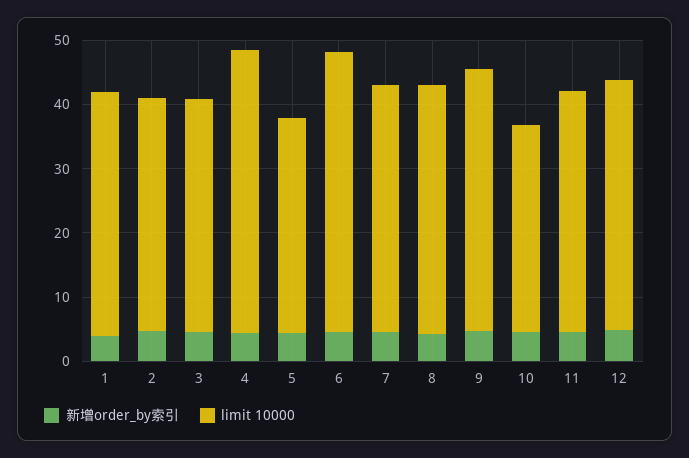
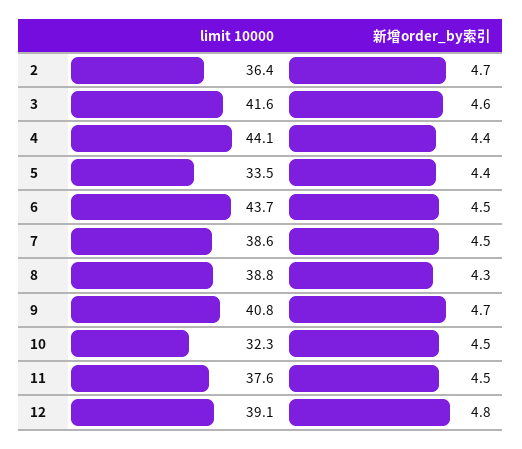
  {
    "新增order_by索引": {
-     "1": 4,
      "2": 4.7,
      "3": 4.6,
      "4": 4.4,
      "5": 4.4,
      "6": 4.5,
      "7": 4.5,
      "8": 4.3,
      "9": 4.7,
      "10": 4.5,
      "11": 4.5,
      "12": 4.8
    },
    "limit 10000": {
-     "1": 38,
      "2": 36.4,
-     "3": 36,
+     "3": 41.6,
      "4": 44.1,
      "5": 33.5,
      "6": 43.7,
      "7": 38.6,
      "8": 38.8,
      "9": 40.8,
      "10": 32.3,
      "11": 37.6,
      "12": 39.1
    }
  }

